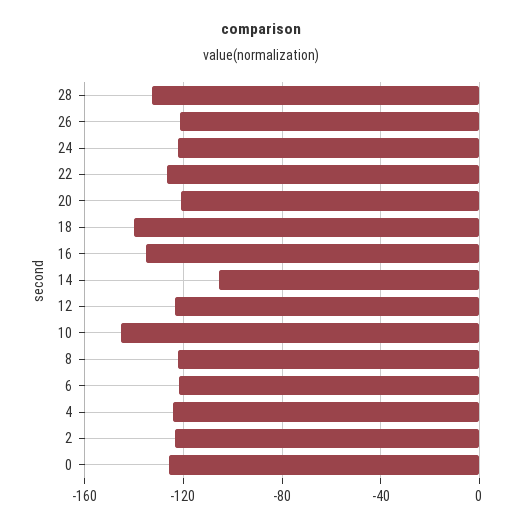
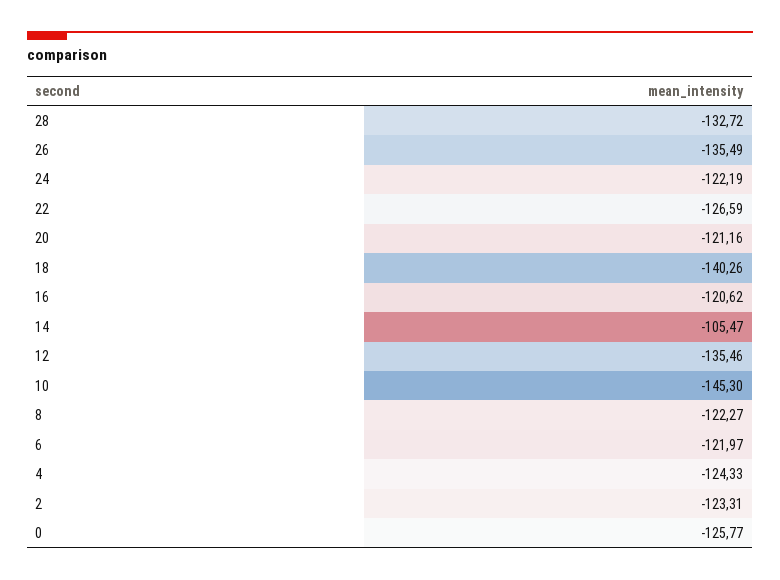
  {
    "28": -132.72,
-   "26": -120,
+   "26": -135.49,
    "24": -122.19,
    "22": -126.59,
    "20": -121.16,
    "18": -140.26,
-   "16": -135,
+   "16": -120.62,
    "14": -105.47,
-   "12": -125,
+   "12": -135.46,
    "10": -145.3,
    "8": -122.27,
    "6": -121.97,
    "4": -124.33,
    "2": -123.31,
    "0": -125.77
  }

